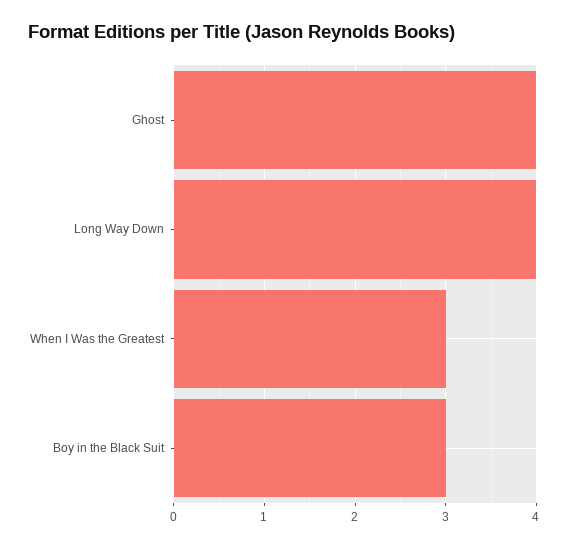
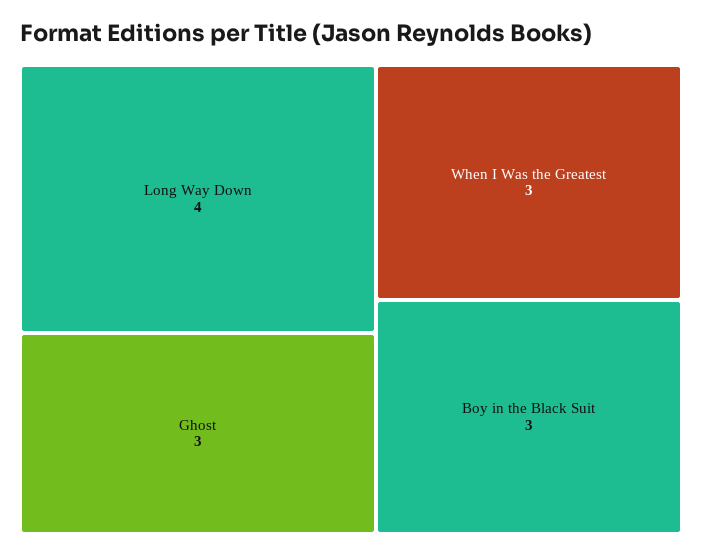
  {
-   "Ghost": 4,
+   "Ghost": 3,
    "Long Way Down": 4,
    "When I Was the Greatest": 3,
    "Boy in the Black Suit": 3
  }

